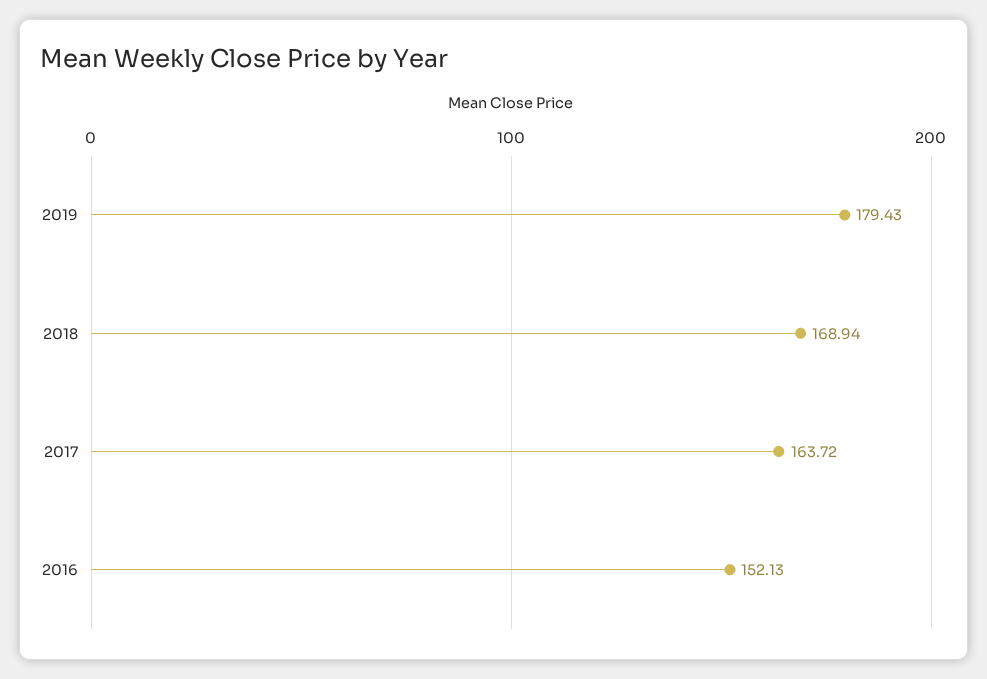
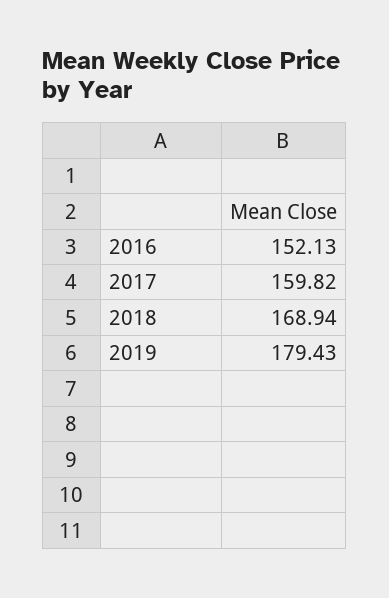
  {
    "2019": 179.43,
    "2018": 168.94,
-   "2017": 163.72,
+   "2017": 159.82,
    "2016": 152.13
  }

